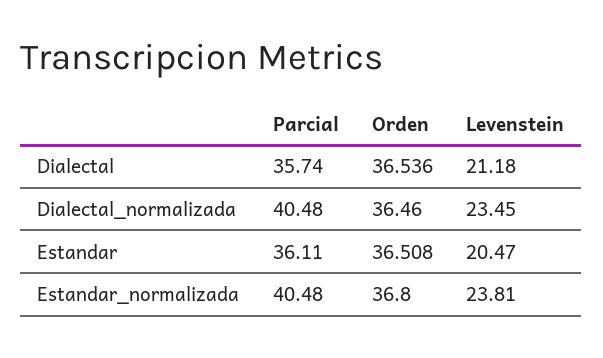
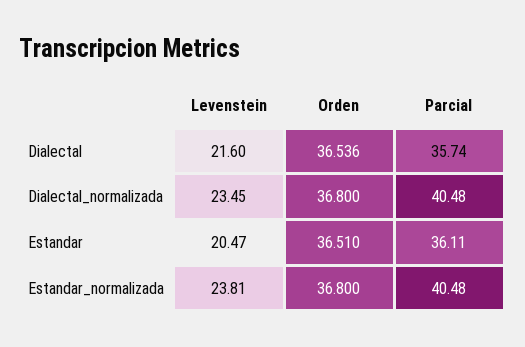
  {
    "Parcial": {
      "Dialectal": 35.74,
      "Dialectal_normalizada": 40.48,
      "Estandar": 36.11,
      "Estandar_normalizada": 40.48
    },
    "Orden": {
      "Dialectal": 36.536,
-     "Dialectal_normalizada": 36.46,
+     "Dialectal_normalizada": 36.8,
-     "Estandar": 36.508,
+     "Estandar": 36.51,
      "Estandar_normalizada": 36.8
    },
    "Levenstein": {
-     "Dialectal": 21.18,
+     "Dialectal": 21.6,
      "Dialectal_normalizada": 23.45,
      "Estandar": 20.47,
      "Estandar_normalizada": 23.81
    }
  }

